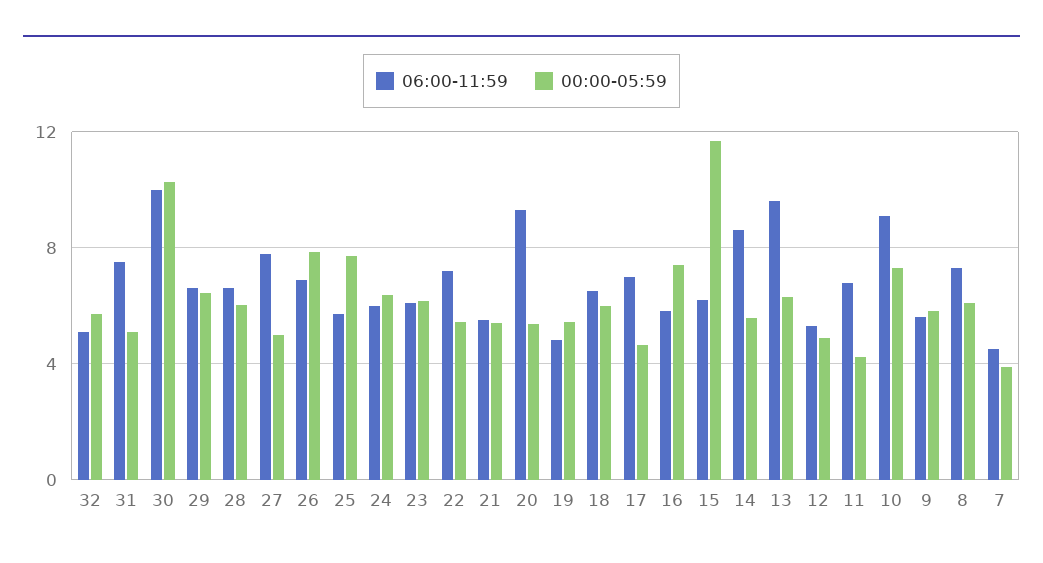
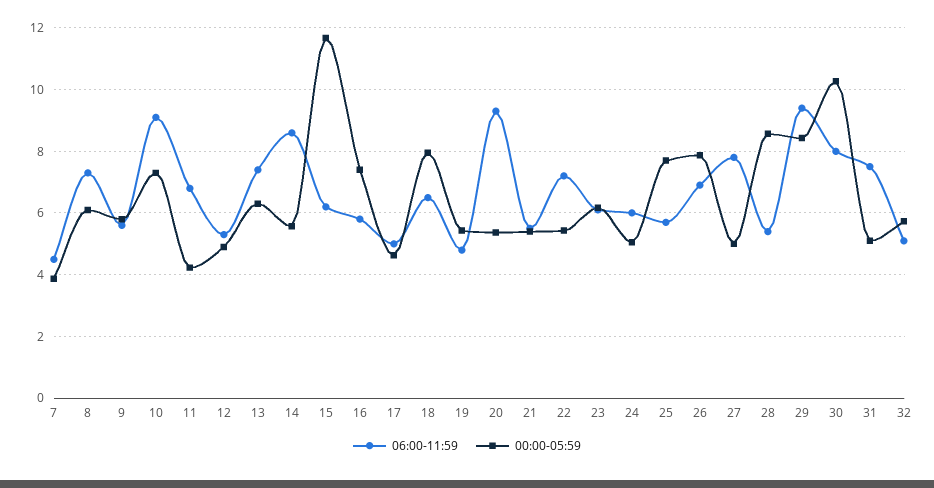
  {
    "06:00-11:59": {
      "32": 5.2,
      "31": 7.6,
-     "30": 10,
+     "30": 8,
-     "29": 6.5,
+     "29": 9.4,
-     "28": 6.5,
+     "28": 5.4,
      "27": 7.8,
      "26": 7,
      "25": 5.8,
      "24": 6,
      "23": 6.2,
      "22": 7.2,
      "21": 5.6,
      "20": 9.4,
      "19": 4.8,
      "18": 6.6,
-     "17": 7,
+     "17": 5,
      "16": 5.8,
      "15": 6.2,
      "14": 8.6,
-     "13": 9.5,
+     "13": 7.4,
      "12": 5.4,
      "11": 6.8,
      "10": 9.2,
      "9": 5.6,
      "8": 7.4,
      "7": 4.6
    },
    "00:00-05:59": {
      "32": 5.8,
      "31": 5.2,
      "30": 10.2,
-     "29": 6.5,
+     "29": 8.4,
-     "28": 6,
+     "28": 8.6,
      "27": 5,
      "26": 7.8,
      "25": 7.8,
-     "24": 6.5,
+     "24": 5,
      "23": 6.2,
      "22": 5.4,
      "21": 5.4,
      "20": 5.4,
      "19": 5.4,
-     "18": 6,
+     "18": 8,
      "17": 4.6,
      "16": 7.4,
      "15": 11.6,
      "14": 5.6,
      "13": 6.4,
      "12": 5,
      "11": 4.2,
      "10": 7.4,
      "9": 5.8,
      "8": 6.2,
      "7": 3.8
    }
  }

